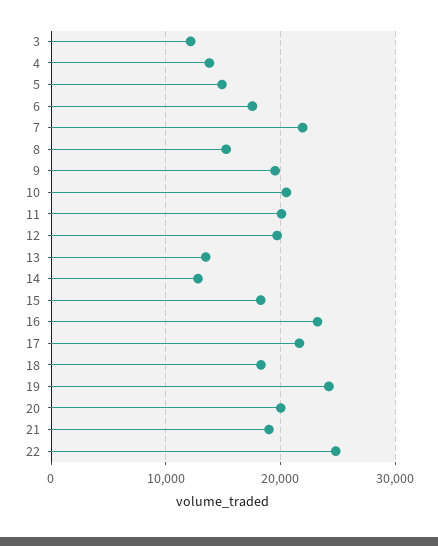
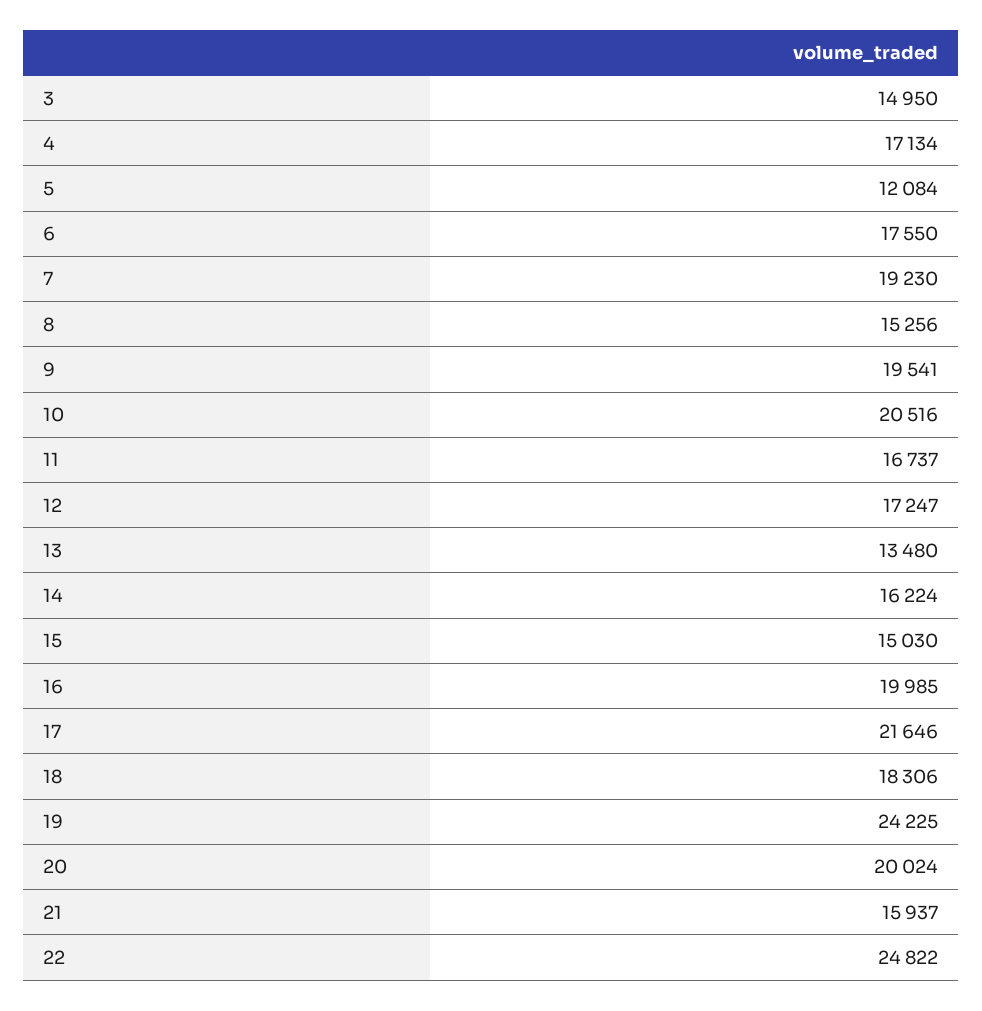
  {
-   "3": 12000,
+   "3": 14950,
-   "4": 14000,
+   "4": 17134,
-   "5": 15000,
+   "5": 12084,
    "6": 17550,
-   "7": 22000,
+   "7": 19230,
    "8": 15256,
    "9": 19541,
    "10": 20516,
-   "11": 20000,
+   "11": 16737,
-   "12": 20000,
+   "12": 17247,
    "13": 13480,
-   "14": 13000,
+   "14": 16224,
-   "15": 18000,
+   "15": 15030,
-   "16": 23000,
+   "16": 19985,
    "17": 21646,
    "18": 18306,
    "19": 24225,
    "20": 20024,
-   "21": 19000,
+   "21": 15937,
    "22": 24822
  }

